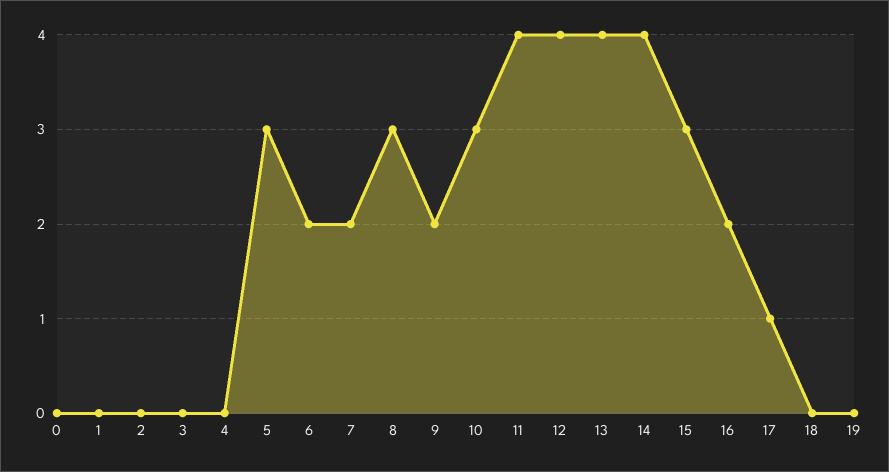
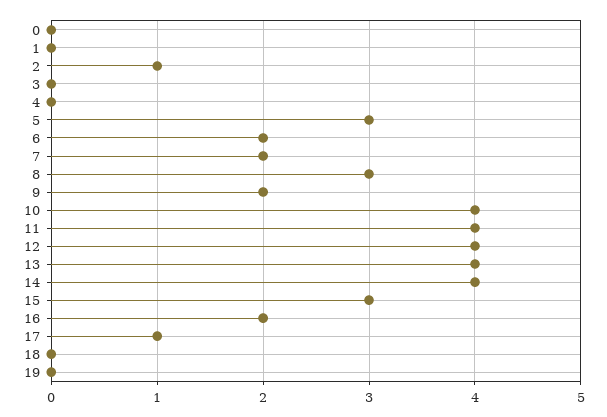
  {
    "0": 0,
    "1": 0,
-   "2": 0,
+   "2": 1,
    "3": 0,
    "4": 0,
    "5": 3,
    "6": 2,
    "7": 2,
    "8": 3,
    "9": 2,
-   "10": 3,
+   "10": 4,
    "11": 4,
    "12": 4,
    "13": 4,
    "14": 4,
    "15": 3,
    "16": 2,
    "17": 1,
    "18": 0,
    "19": 0
  }

